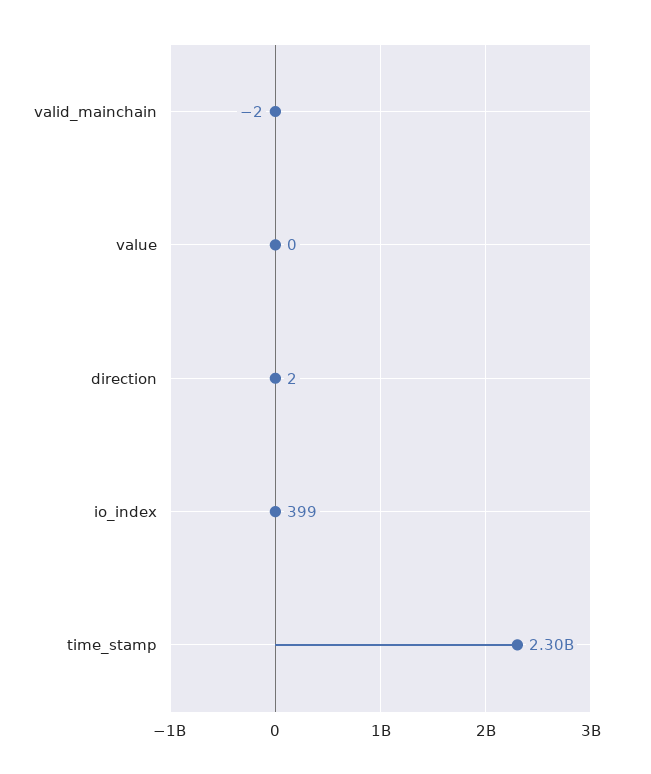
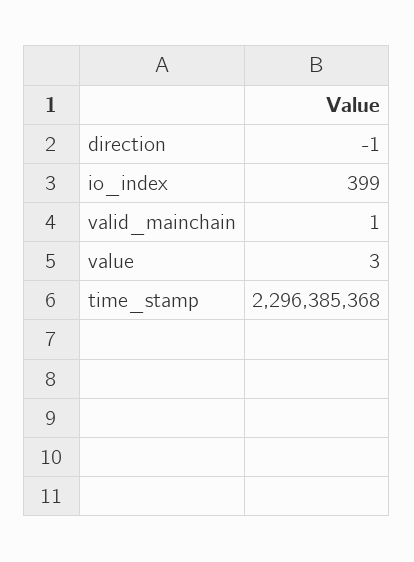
  {
-   "valid_mainchain": -2,
+   "valid_mainchain": 1,
-   "value": 0,
+   "value": 3,
-   "direction": 2,
+   "direction": -1,
    "io_index": 399,
    "time_stamp": 2296385368
  }

